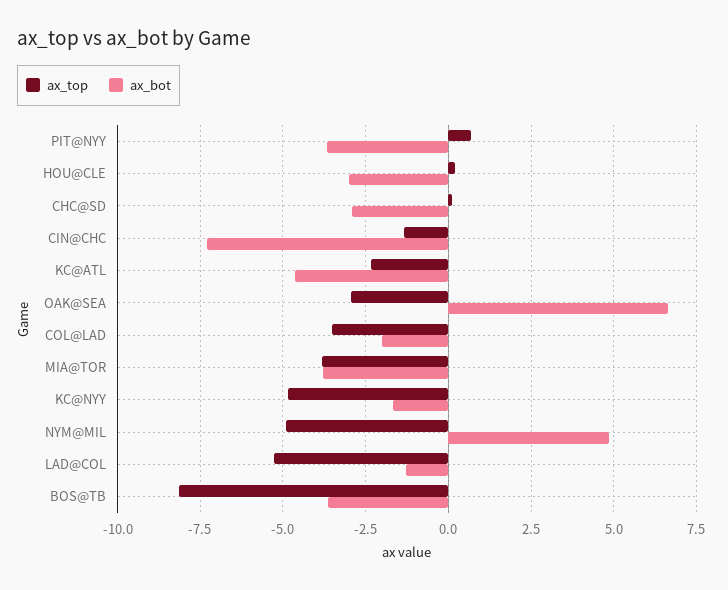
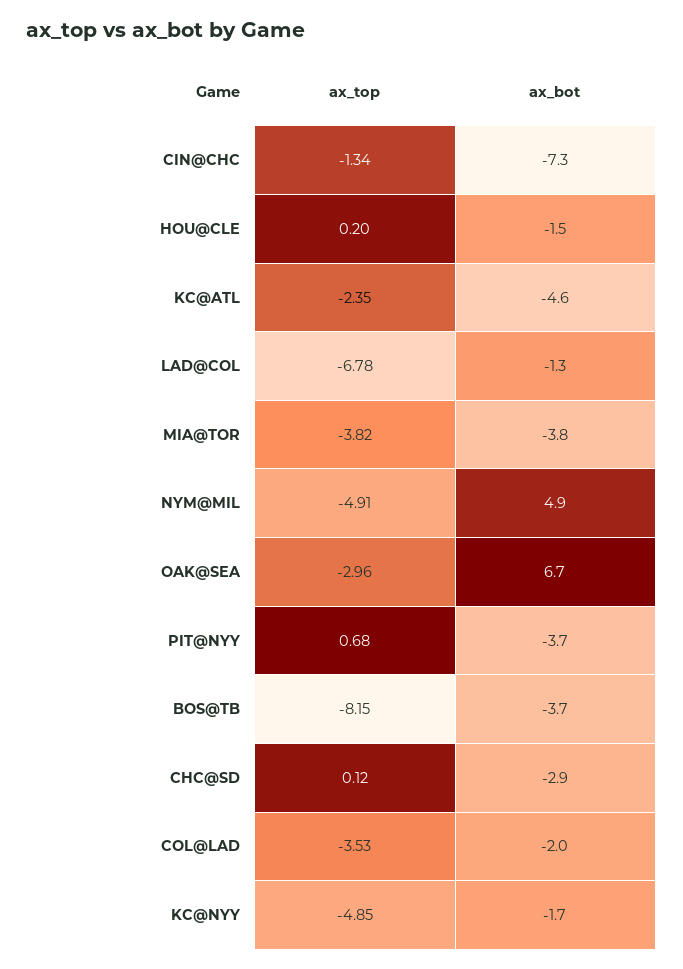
  {
    "ax_top": {
      "PIT@NYY": 0.68,
      "HOU@CLE": 0.2,
      "CHC@SD": 0.12,
      "CIN@CHC": -1.34,
      "KC@ATL": -2.35,
      "OAK@SEA": -2.96,
      "COL@LAD": -3.53,
      "MIA@TOR": -3.82,
      "KC@NYY": -4.85,
      "NYM@MIL": -4.91,
-     "LAD@COL": -5.25,
+     "LAD@COL": -6.78,
      "BOS@TB": -8.15
    },
    "ax_bot": {
      "PIT@NYY": -3.7,
-     "HOU@CLE": -3,
+     "HOU@CLE": -1.5,
      "CHC@SD": -2.9,
      "CIN@CHC": -7.3,
      "KC@ATL": -4.6,
      "OAK@SEA": 6.7,
      "COL@LAD": -2,
      "MIA@TOR": -3.8,
      "KC@NYY": -1.7,
      "NYM@MIL": 4.9,
      "LAD@COL": -1.3,
      "BOS@TB": -3.7
    }
  }

